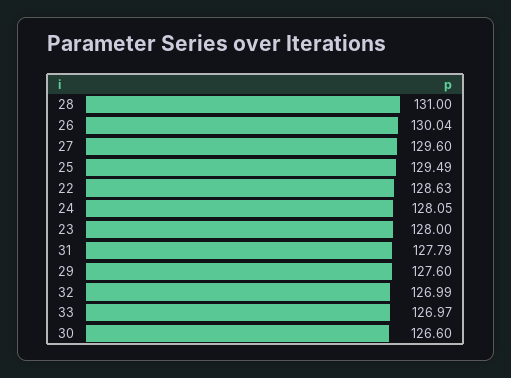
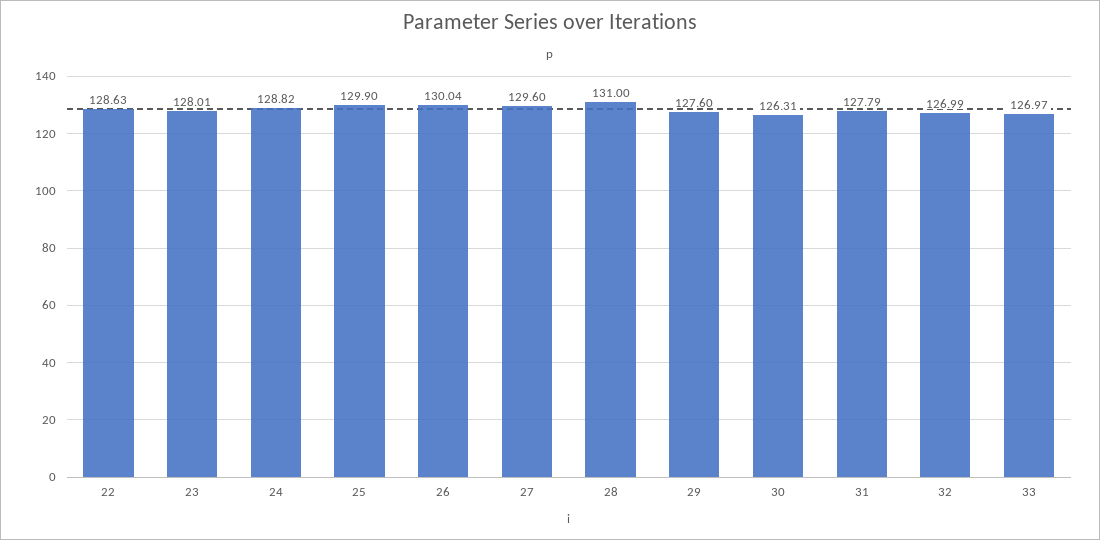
  {
    "28": 131,
    "26": 130.04,
    "27": 129.6,
-   "25": 129.49,
+   "25": 129.9,
    "22": 128.63,
-   "24": 128.05,
+   "24": 128.82,
-   "23": 128,
+   "23": 128.01,
    "31": 127.79,
    "29": 127.6,
    "32": 126.99,
    "33": 126.97,
-   "30": 126.6
+   "30": 126.31
  }

